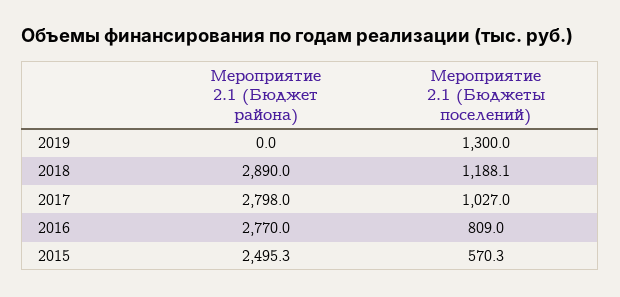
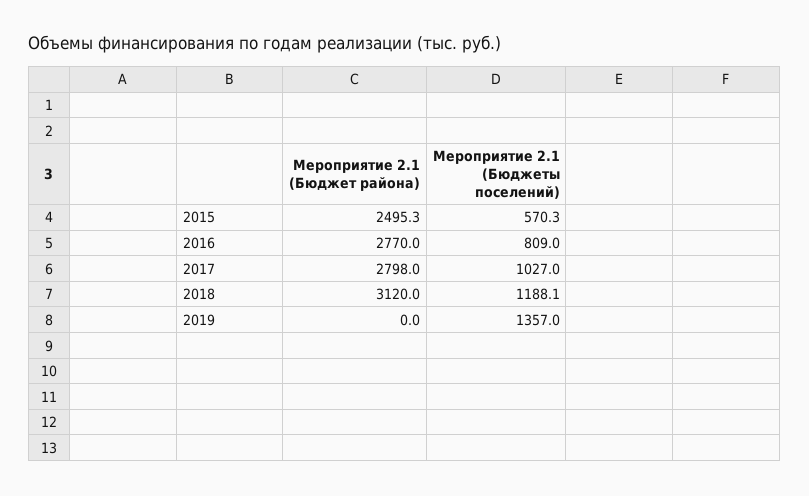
  {
    "Мероприятие 2.1 (Бюджет района)": {
      "2019": 0,
-     "2018": 2890,
+     "2018": 3120,
      "2017": 2798,
      "2016": 2770,
      "2015": 2495.3
    },
    "Мероприятие 2.1 (Бюджеты поселений)": {
-     "2019": 1300,
+     "2019": 1357,
      "2018": 1188.1,
      "2017": 1027,
      "2016": 809,
      "2015": 570.3
    }
  }

